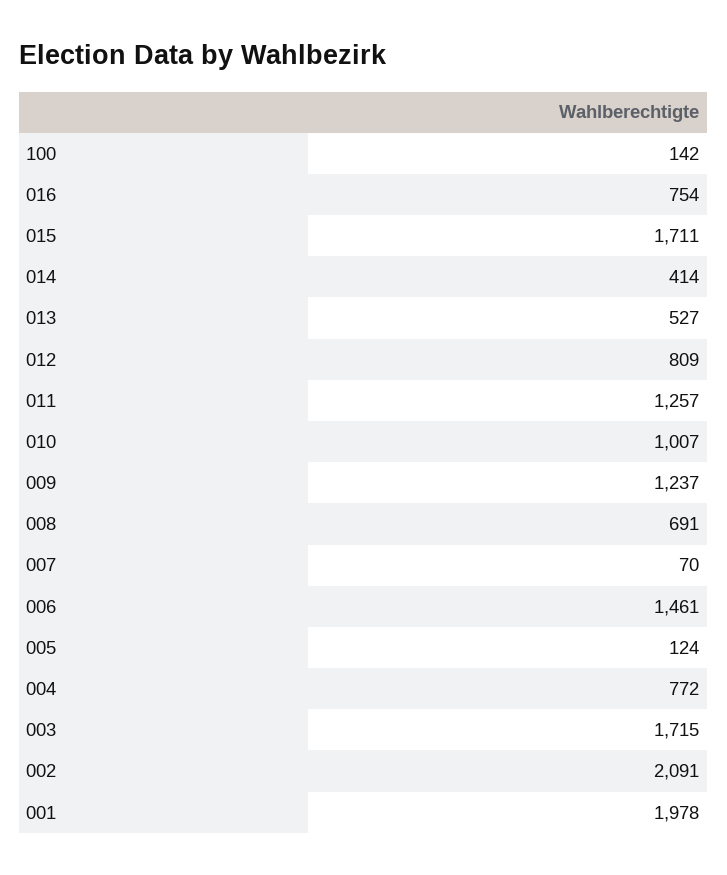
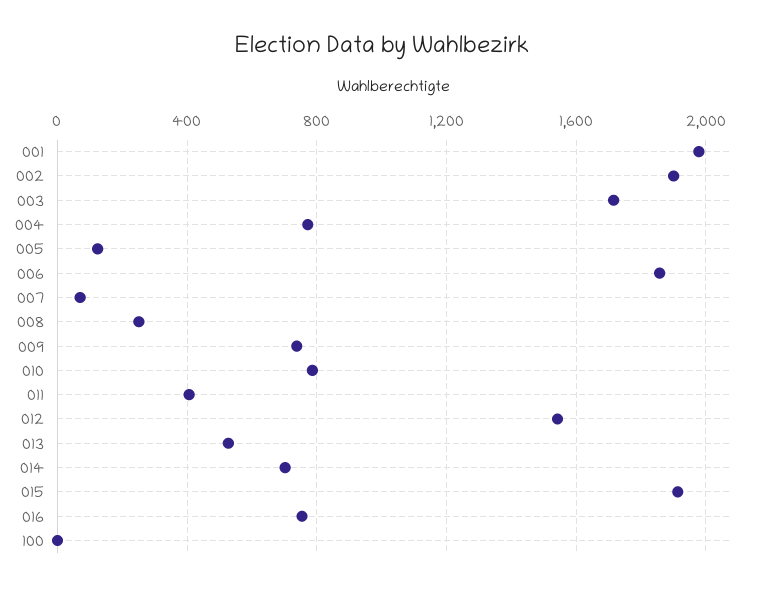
  {
-   "100": 142,
+   "100": 0,
    "016": 754,
-   "015": 1711,
+   "015": 1900,
-   "014": 414,
+   "014": 700,
    "013": 527,
-   "012": 809,
+   "012": 1550,
-   "011": 1257,
+   "011": 400,
-   "010": 1007,
+   "010": 800,
-   "009": 1237,
+   "009": 750,
-   "008": 691,
+   "008": 250,
    "007": 70,
-   "006": 1461,
+   "006": 1850,
    "005": 124,
    "004": 772,
    "003": 1715,
-   "002": 2091,
+   "002": 1900,
    "001": 1978
  }

